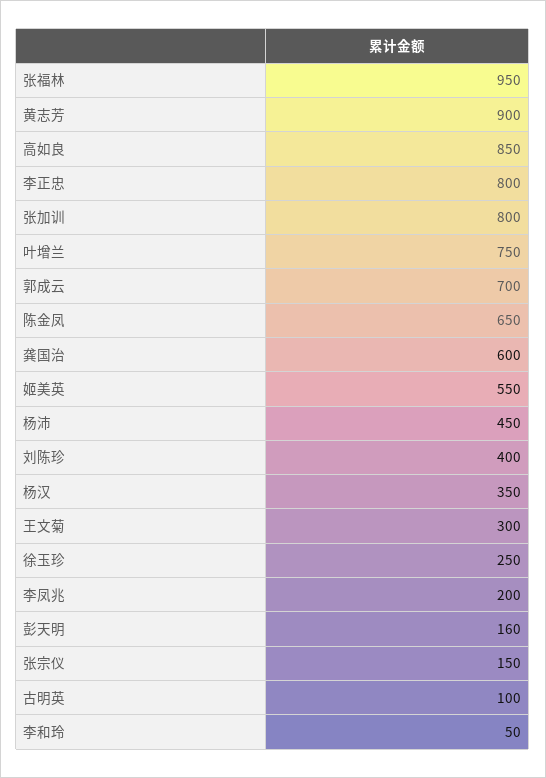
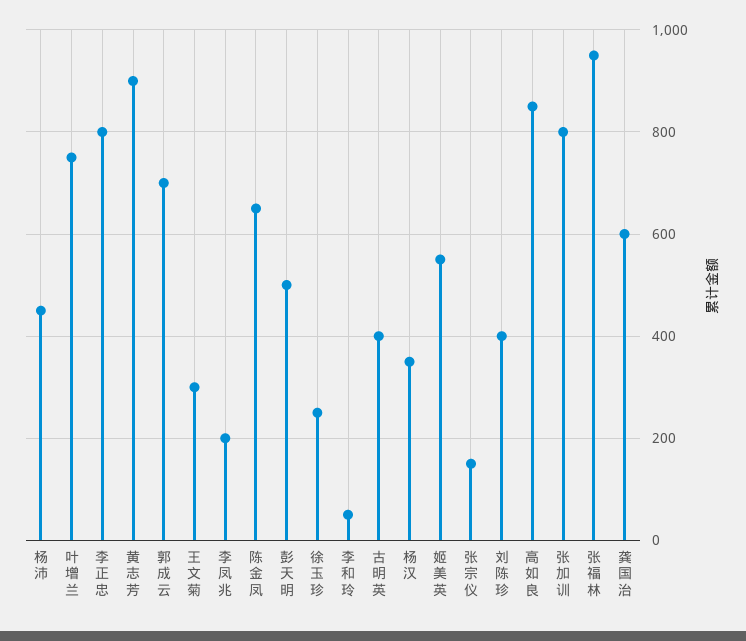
  {
    "张福林": 950,
    "黄志芳": 900,
    "高如良": 850,
    "李正忠": 800,
    "张加训": 800,
    "叶增兰": 750,
    "郭成云": 700,
    "陈金凤": 650,
    "龚国治": 600,
    "姬美英": 550,
    "杨沛": 450,
    "刘陈珍": 400,
    "杨汉": 350,
    "王文菊": 300,
    "徐玉珍": 250,
    "李凤兆": 200,
-   "彭天明": 160,
+   "彭天明": 500,
    "张宗仪": 150,
-   "古明英": 100,
+   "古明英": 400,
    "李和玲": 50
  }

